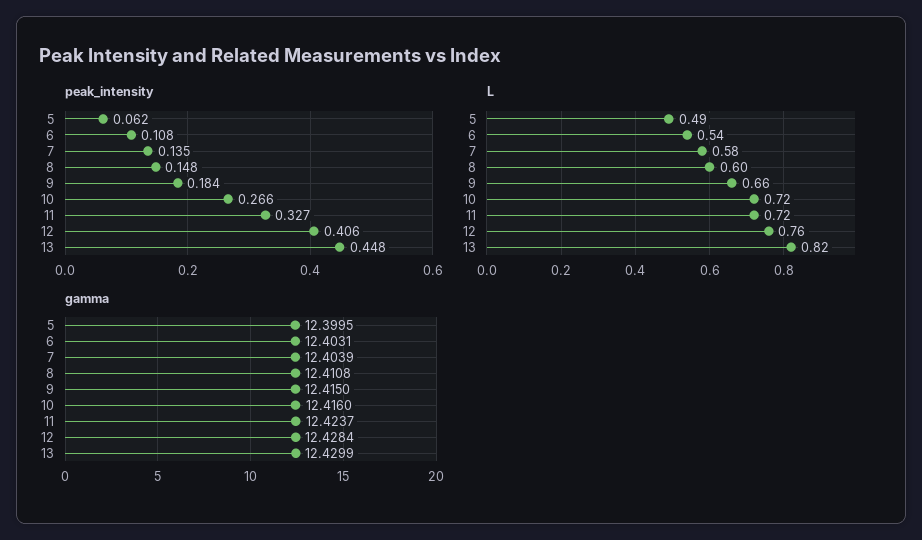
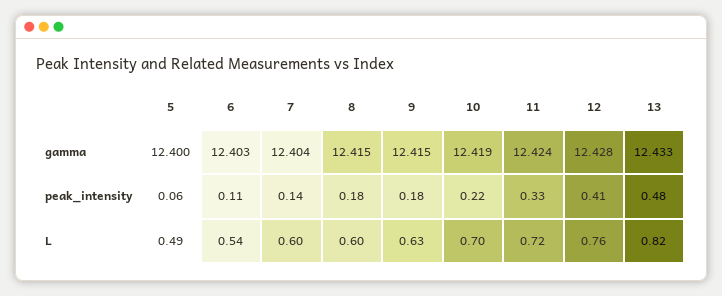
  {
    "peak_intensity": {
      "5": 0.062,
      "6": 0.108,
      "7": 0.135,
-     "8": 0.148,
+     "8": 0.18,
      "9": 0.184,
-     "10": 0.266,
+     "10": 0.22,
      "11": 0.327,
      "12": 0.406,
-     "13": 0.448
+     "13": 0.48
    },
    "L": {
      "5": 0.49,
      "6": 0.54,
-     "7": 0.58,
+     "7": 0.6,
      "8": 0.6,
-     "9": 0.66,
+     "9": 0.63,
-     "10": 0.72,
+     "10": 0.7,
      "11": 0.72,
      "12": 0.76,
      "13": 0.82
    },
    "gamma": {
      "5": 12.3995,
      "6": 12.4031,
      "7": 12.4039,
-     "8": 12.4108,
+     "8": 12.415,
      "9": 12.415,
-     "10": 12.416,
+     "10": 12.419,
      "11": 12.4237,
      "12": 12.4284,
-     "13": 12.4299
+     "13": 12.433
    }
  }

